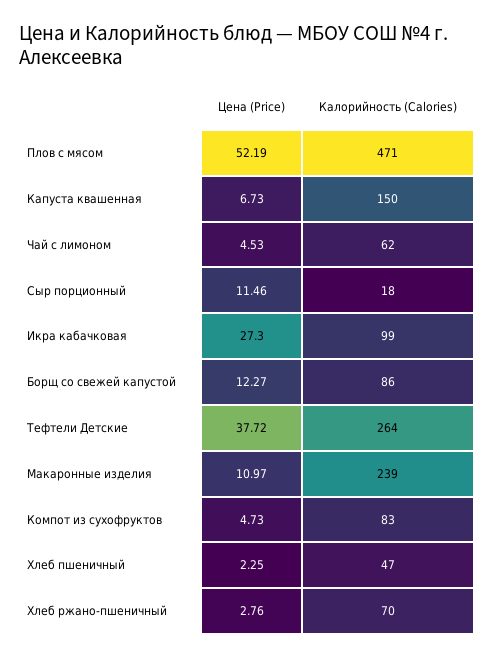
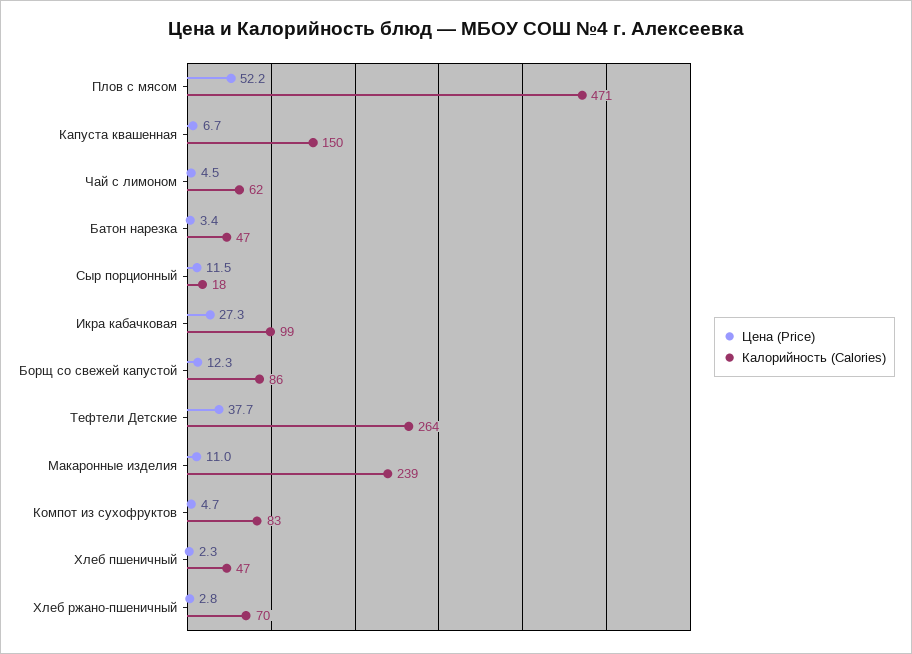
  {
    "Цена (Price)": {
      "Плов с мясом": 52.19,
      "Капуста квашенная": 6.73,
      "Чай с лимоном": 4.53,
      "Сыр порционный": 11.46,
      "Икра кабачковая": 27.3,
      "Борщ со свежей капустой": 12.27,
      "Тефтели Детские": 37.72,
      "Макаронные изделия": 10.97,
      "Компот из сухофруктов": 4.73,
      "Хлеб пшеничный": 2.25,
-     "Хлеб ржано-пшеничный": 2.76
+     "Хлеб ржано-пшеничный": 2.76,
+     "Батон нарезка": 3.4
    },
    "Калорийность (Calories)": {
      "Плов с мясом": 471,
      "Капуста квашенная": 150,
      "Чай с лимоном": 62,
      "Сыр порционный": 18,
      "Икра кабачковая": 99,
      "Борщ со свежей капустой": 86,
      "Тефтели Детские": 264,
      "Макаронные изделия": 239,
      "Компот из сухофруктов": 83,
      "Хлеб пшеничный": 47,
-     "Хлеб ржано-пшеничный": 70
+     "Хлеб ржано-пшеничный": 70,
+     "Батон нарезка": 47
    }
  }

